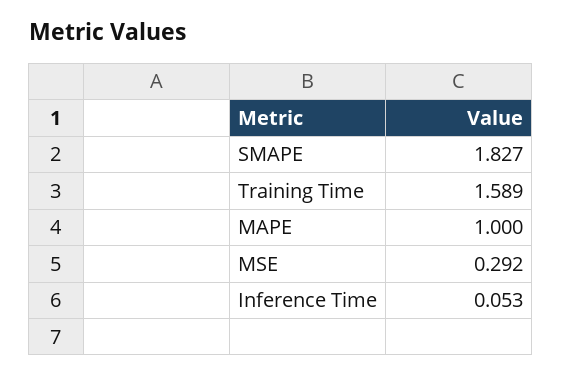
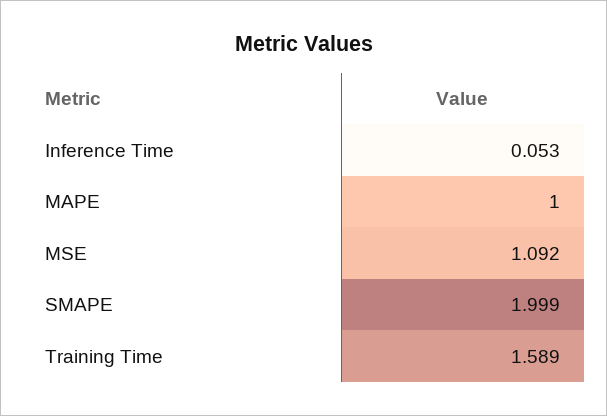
  {
-   "SMAPE": 1.827,
+   "SMAPE": 1.999,
    "Training Time": 1.589,
    "MAPE": 1,
-   "MSE": 0.292,
+   "MSE": 1.092,
    "Inference Time": 0.053
  }

